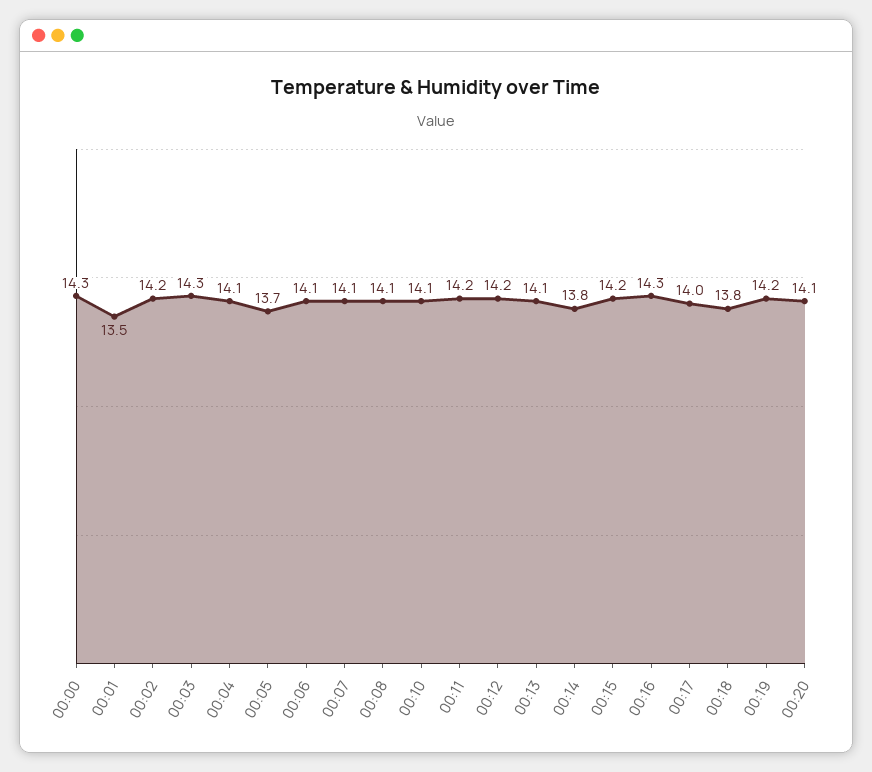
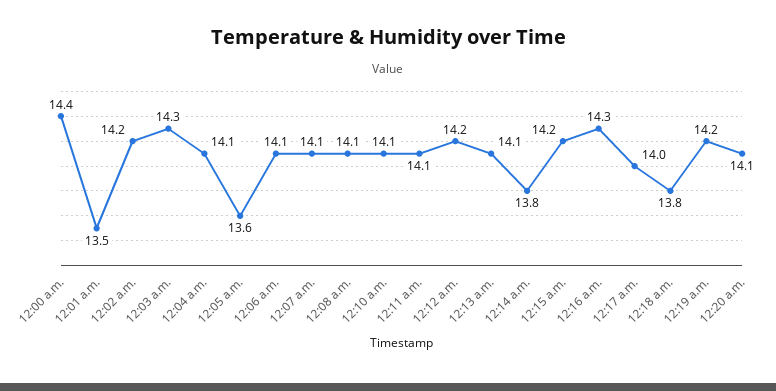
  {
-   "00:00": 14.3,
+   "00:00": 14.4,
    "00:01": 13.5,
    "00:02": 14.2,
    "00:03": 14.3,
    "00:04": 14.1,
-   "00:05": 13.7,
+   "00:05": 13.6,
    "00:06": 14.1,
    "00:07": 14.1,
    "00:08": 14.1,
    "00:10": 14.1,
-   "00:11": 14.2,
+   "00:11": 14.1,
    "00:12": 14.2,
    "00:13": 14.1,
    "00:14": 13.8,
    "00:15": 14.2,
    "00:16": 14.3,
    "00:17": 14,
    "00:18": 13.8,
    "00:19": 14.2,
    "00:20": 14.1
  }

